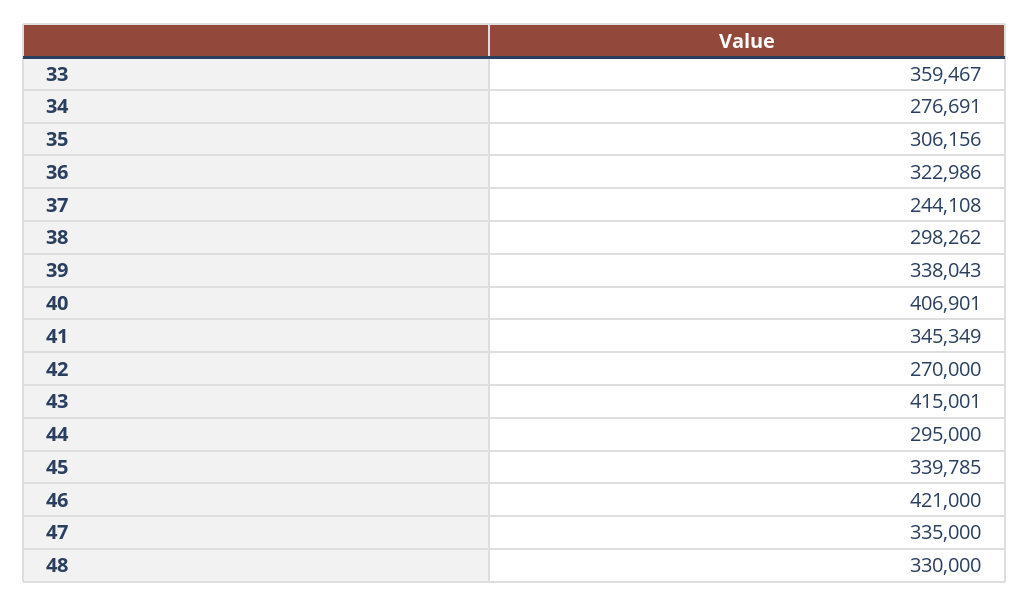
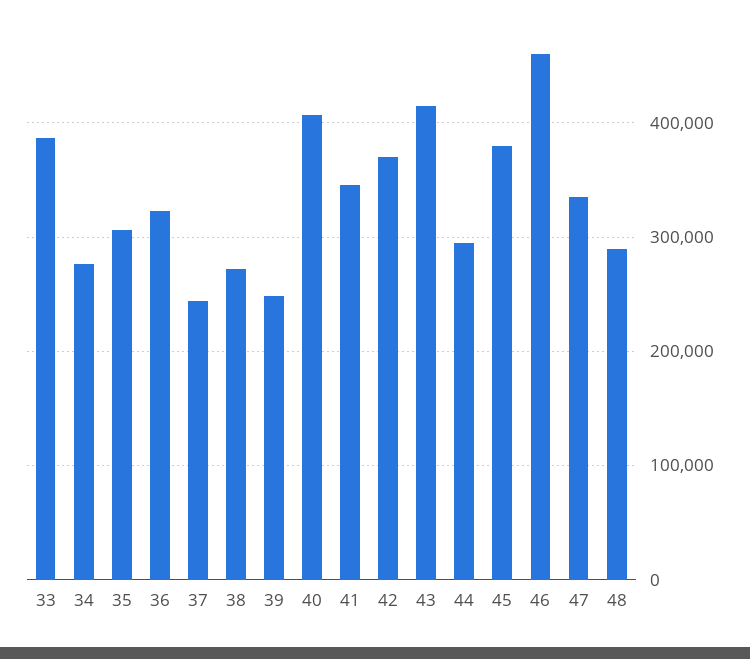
  {
-   "33": 359467,
+   "33": 390000,
    "34": 276691,
    "35": 306156,
    "36": 322986,
    "37": 244108,
-   "38": 298262,
+   "38": 270000,
-   "39": 338043,
+   "39": 250000,
    "40": 406901,
    "41": 345349,
-   "42": 270000,
+   "42": 370000,
    "43": 415001,
    "44": 295000,
-   "45": 339785,
+   "45": 380000,
-   "46": 421000,
+   "46": 460000,
    "47": 335000,
-   "48": 330000
+   "48": 290000
  }

